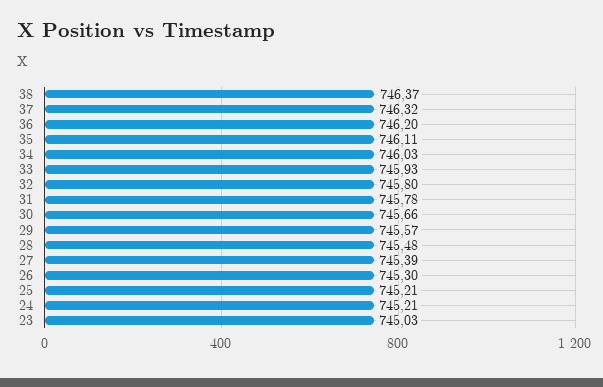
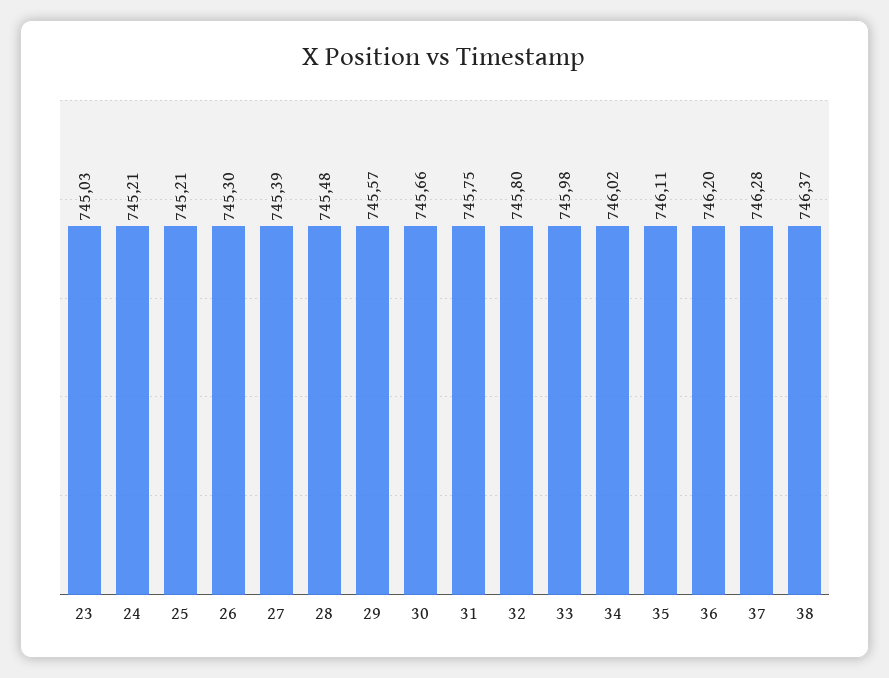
  {
    "38": 746.37,
-   "37": 746.32,
+   "37": 746.28,
    "36": 746.2,
    "35": 746.11,
-   "34": 746.03,
+   "34": 746.02,
-   "33": 745.93,
+   "33": 745.98,
    "32": 745.8,
-   "31": 745.78,
+   "31": 745.75,
    "30": 745.66,
    "29": 745.57,
    "28": 745.48,
    "27": 745.39,
    "26": 745.3,
    "25": 745.21,
    "24": 745.21,
    "23": 745.03
  }

